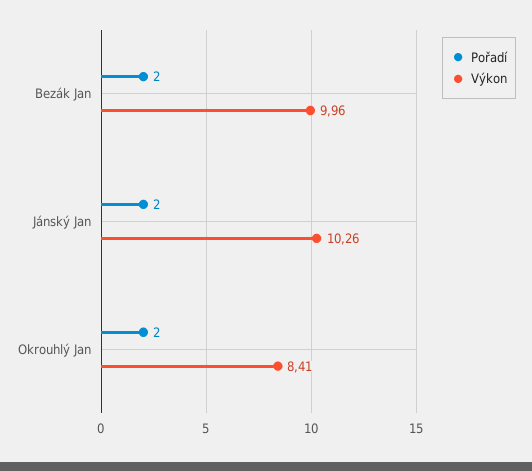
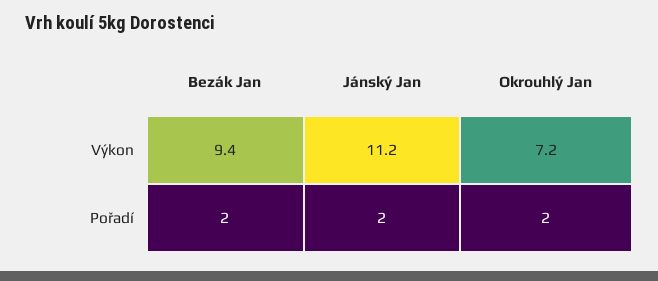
  {
    "Pořadí": {
      "Bezák Jan": 2,
      "Jánský Jan": 2,
      "Okrouhlý Jan": 2
    },
    "Výkon": {
-     "Bezák Jan": 9.96,
+     "Bezák Jan": 9.4,
-     "Jánský Jan": 10.26,
+     "Jánský Jan": 11.2,
-     "Okrouhlý Jan": 8.41
+     "Okrouhlý Jan": 7.2
    }
  }

